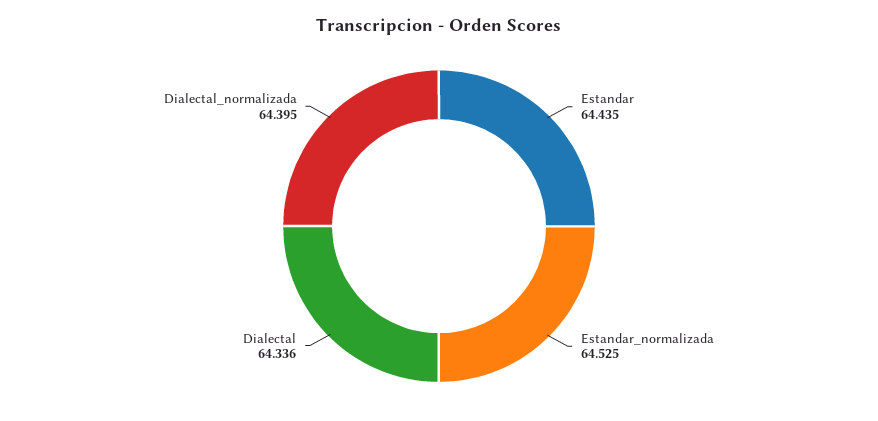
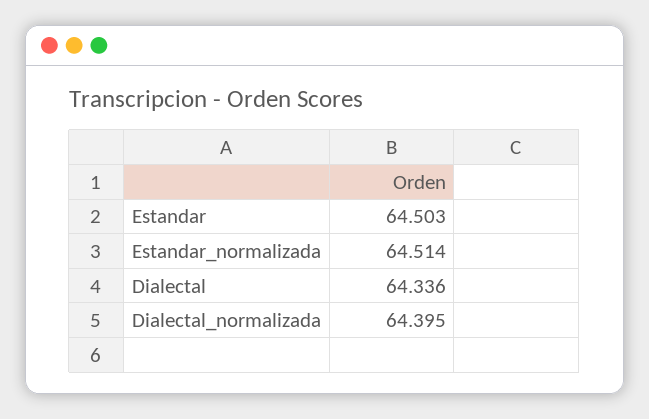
  {
-   "Estandar": 64.435,
+   "Estandar": 64.503,
-   "Estandar_normalizada": 64.525,
+   "Estandar_normalizada": 64.514,
    "Dialectal": 64.336,
    "Dialectal_normalizada": 64.395
  }

